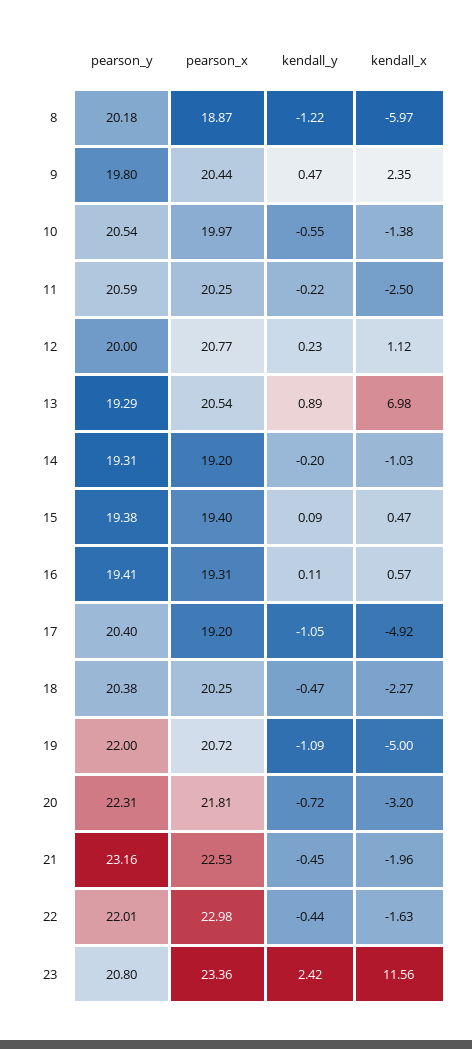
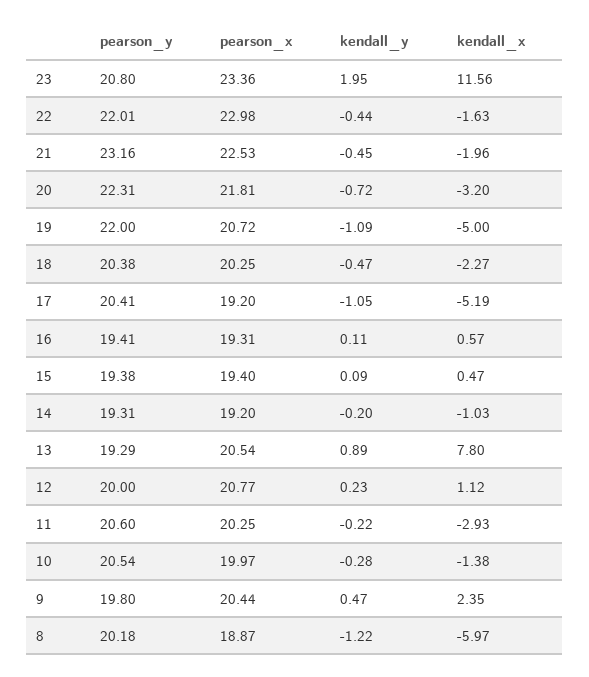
  {
    "pearson_y": {
      "8": 20.18,
      "9": 19.8,
      "10": 20.54,
-     "11": 20.59,
+     "11": 20.6,
      "12": 20,
      "13": 19.29,
      "14": 19.31,
      "15": 19.38,
      "16": 19.41,
-     "17": 20.4,
+     "17": 20.41,
      "18": 20.38,
      "19": 22,
      "20": 22.31,
      "21": 23.16,
      "22": 22.01,
      "23": 20.8
    },
    "pearson_x": {
      "8": 18.87,
      "9": 20.44,
      "10": 19.97,
      "11": 20.25,
      "12": 20.77,
      "13": 20.54,
      "14": 19.2,
      "15": 19.4,
      "16": 19.31,
      "17": 19.2,
      "18": 20.25,
      "19": 20.72,
      "20": 21.81,
      "21": 22.53,
      "22": 22.98,
      "23": 23.36
    },
    "kendall_y": {
      "8": -1.22,
      "9": 0.47,
-     "10": -0.55,
+     "10": -0.28,
      "11": -0.22,
      "12": 0.23,
      "13": 0.89,
      "14": -0.2,
      "15": 0.09,
      "16": 0.11,
      "17": -1.05,
      "18": -0.47,
      "19": -1.09,
      "20": -0.72,
      "21": -0.45,
      "22": -0.44,
-     "23": 2.42
+     "23": 1.95
    },
    "kendall_x": {
      "8": -5.97,
      "9": 2.35,
      "10": -1.38,
-     "11": -2.5,
+     "11": -2.93,
      "12": 1.12,
-     "13": 6.98,
+     "13": 7.8,
      "14": -1.03,
      "15": 0.47,
      "16": 0.57,
-     "17": -4.92,
+     "17": -5.19,
      "18": -2.27,
      "19": -5,
      "20": -3.2,
      "21": -1.96,
      "22": -1.63,
      "23": 11.56
    }
  }

